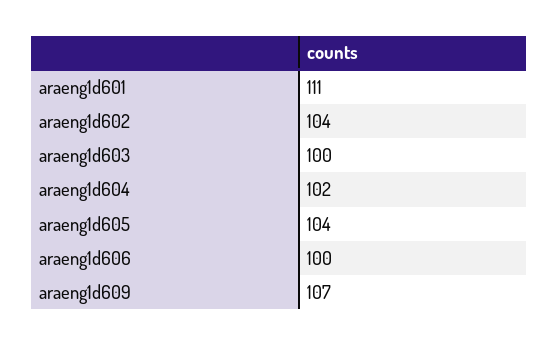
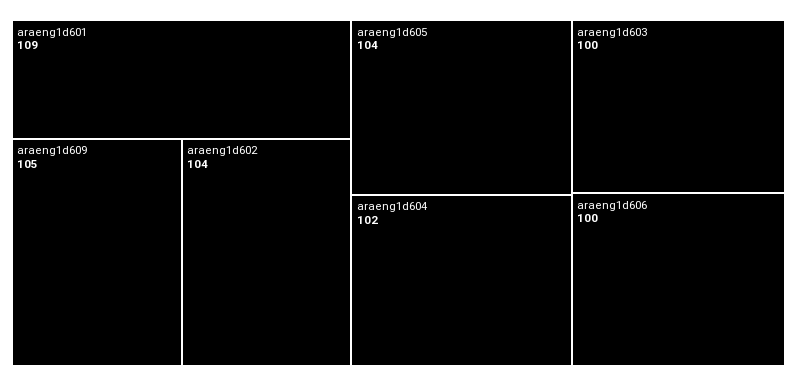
  {
-   "araeng1d601": 111,
+   "araeng1d601": 109,
    "araeng1d602": 104,
    "araeng1d603": 100,
    "araeng1d604": 102,
    "araeng1d605": 104,
    "araeng1d606": 100,
-   "araeng1d609": 107
+   "araeng1d609": 105
  }

